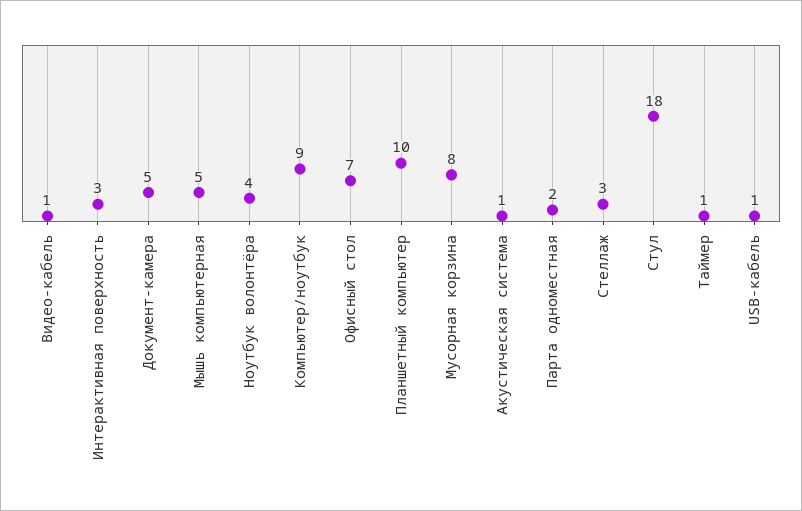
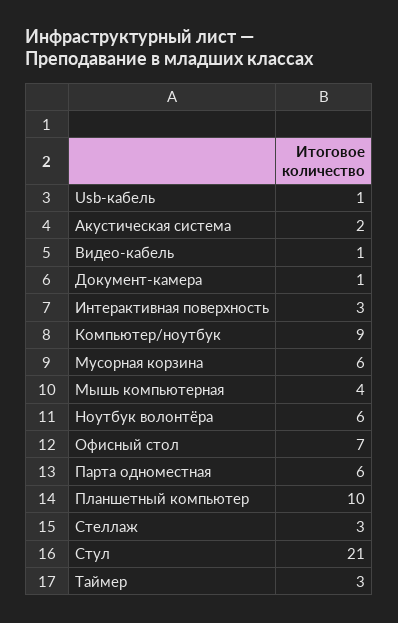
  {
    "Видео-кабель": 1,
    "Интерактивная поверхность": 3,
-   "Документ-камера": 5,
+   "Документ-камера": 1,
-   "Мышь компьютерная": 5,
+   "Мышь компьютерная": 4,
-   "Ноутбук волонтёра": 4,
+   "Ноутбук волонтёра": 6,
    "Компьютер/ноутбук": 9,
    "Офисный стол": 7,
    "Планшетный компьютер": 10,
-   "Мусорная корзина": 8,
+   "Мусорная корзина": 6,
-   "Акустическая система": 1,
+   "Акустическая система": 2,
-   "Парта одноместная": 2,
+   "Парта одноместная": 6,
    "Стеллаж": 3,
-   "Стул": 18,
+   "Стул": 21,
-   "Таймер": 1,
+   "Таймер": 3,
    "USB-кабель": 1
  }

